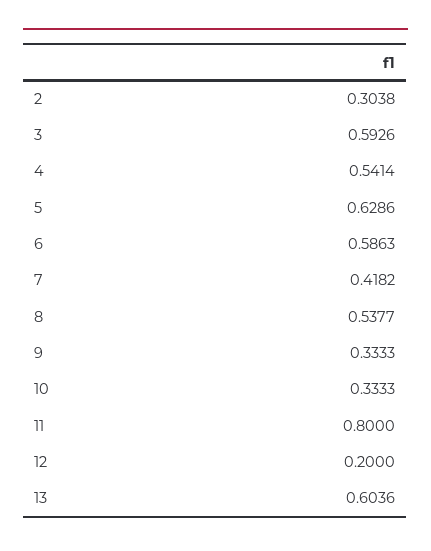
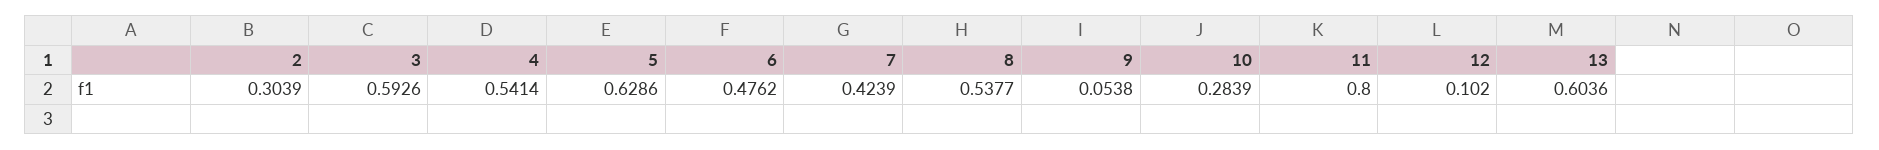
  {
-   "2": 0.3038,
+   "2": 0.3039,
    "3": 0.5926,
    "4": 0.5414,
    "5": 0.6286,
-   "6": 0.5863,
+   "6": 0.4762,
-   "7": 0.4182,
+   "7": 0.4239,
    "8": 0.5377,
-   "9": 0.3333,
+   "9": 0.0538,
-   "10": 0.3333,
+   "10": 0.2839,
    "11": 0.8,
-   "12": 0.2,
+   "12": 0.102,
    "13": 0.6036
  }

